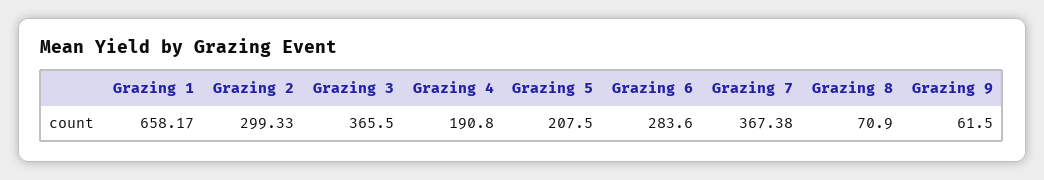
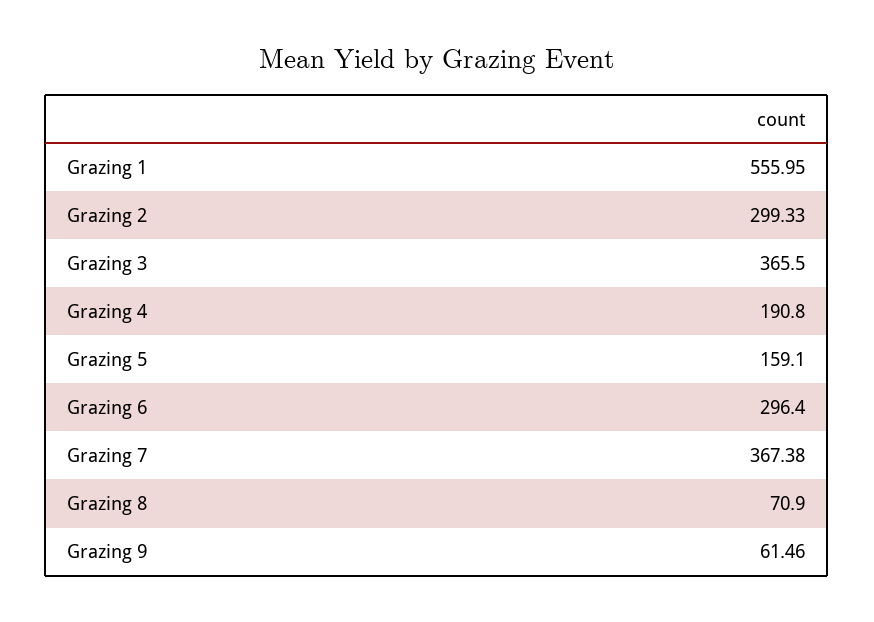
  {
-   "Grazing 1": 658.17,
+   "Grazing 1": 555.95,
    "Grazing 2": 299.33,
    "Grazing 3": 365.5,
    "Grazing 4": 190.8,
-   "Grazing 5": 207.5,
+   "Grazing 5": 159.1,
-   "Grazing 6": 283.6,
+   "Grazing 6": 296.4,
    "Grazing 7": 367.38,
    "Grazing 8": 70.9,
-   "Grazing 9": 61.5
+   "Grazing 9": 61.46
  }

